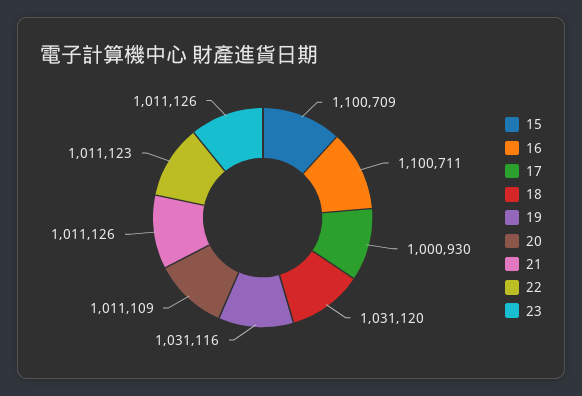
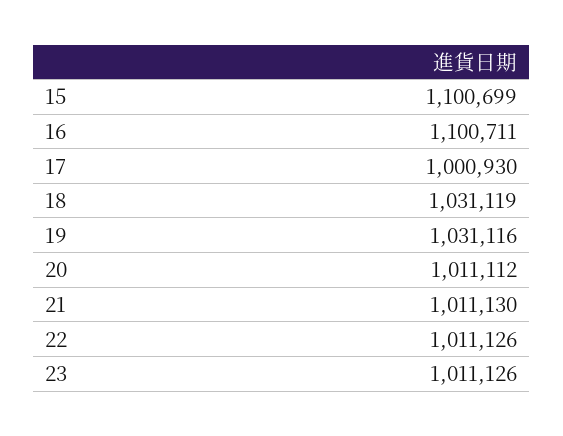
  {
-   "15": 1100709,
+   "15": 1100699,
    "16": 1100711,
    "17": 1000930,
-   "18": 1031120,
+   "18": 1031119,
    "19": 1031116,
-   "20": 1011109,
+   "20": 1011112,
-   "21": 1011126,
+   "21": 1011130,
-   "22": 1011123,
+   "22": 1011126,
    "23": 1011126
  }

